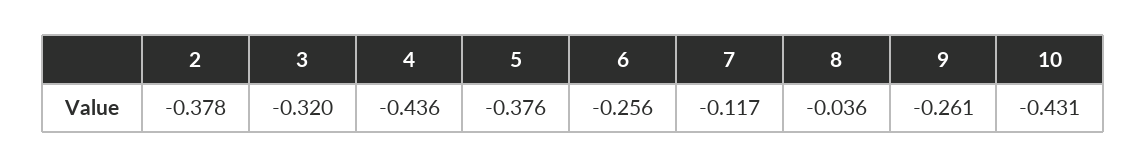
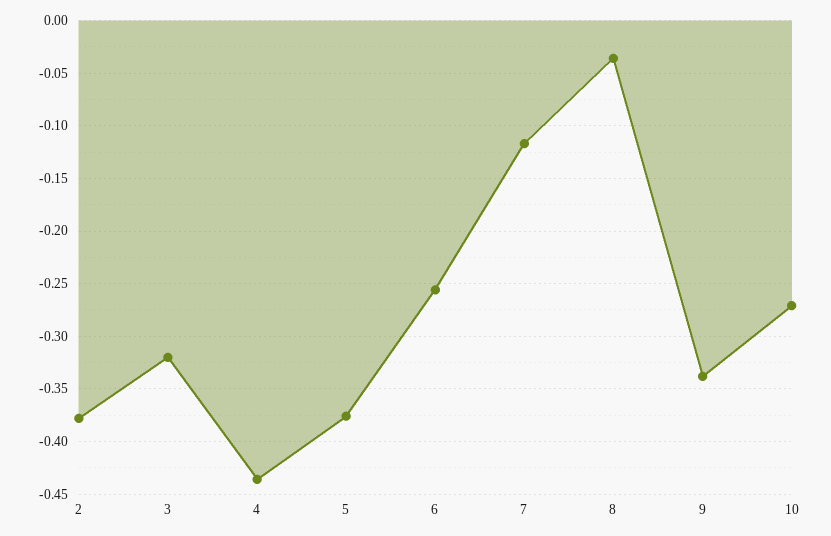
  {
    "2": -0.378,
    "3": -0.32,
    "4": -0.436,
    "5": -0.376,
    "6": -0.256,
    "7": -0.117,
    "8": -0.036,
-   "9": -0.261,
+   "9": -0.34,
-   "10": -0.431
+   "10": -0.27
  }

